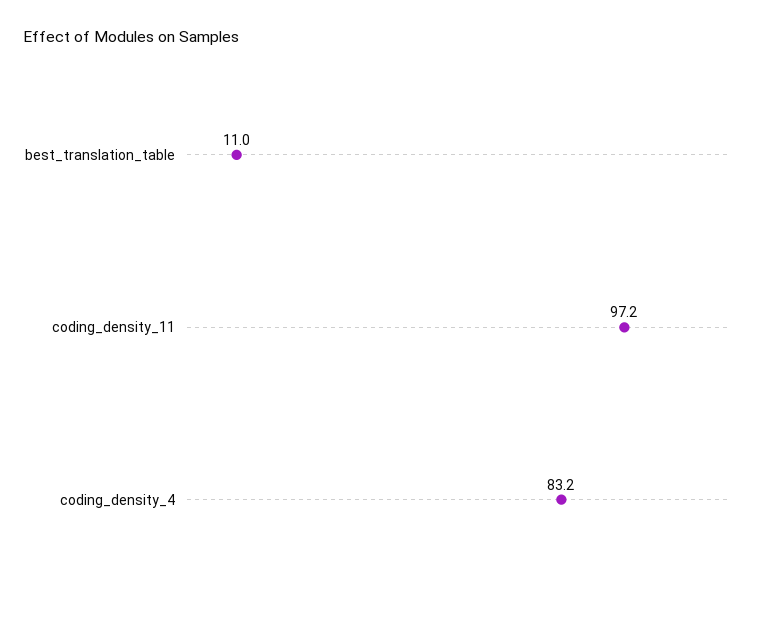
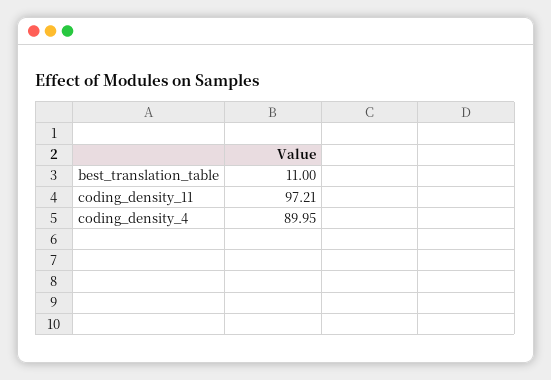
  {
    "best_translation_table": 11,
    "coding_density_11": 97.21,
-   "coding_density_4": 83.2
+   "coding_density_4": 89.95
  }

